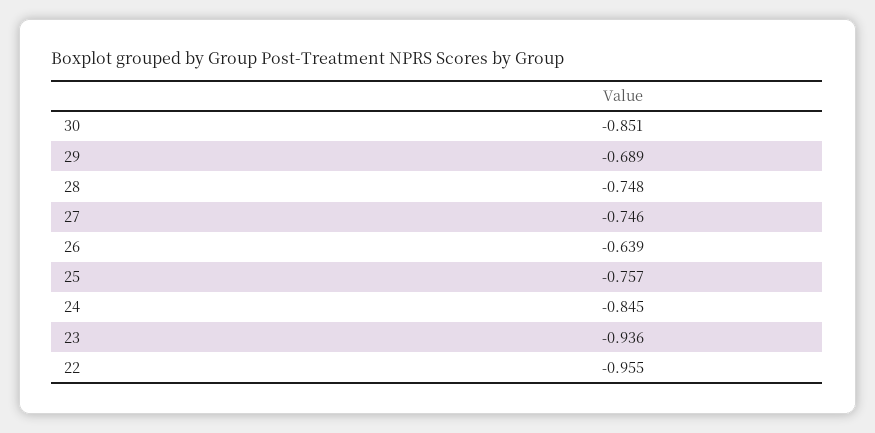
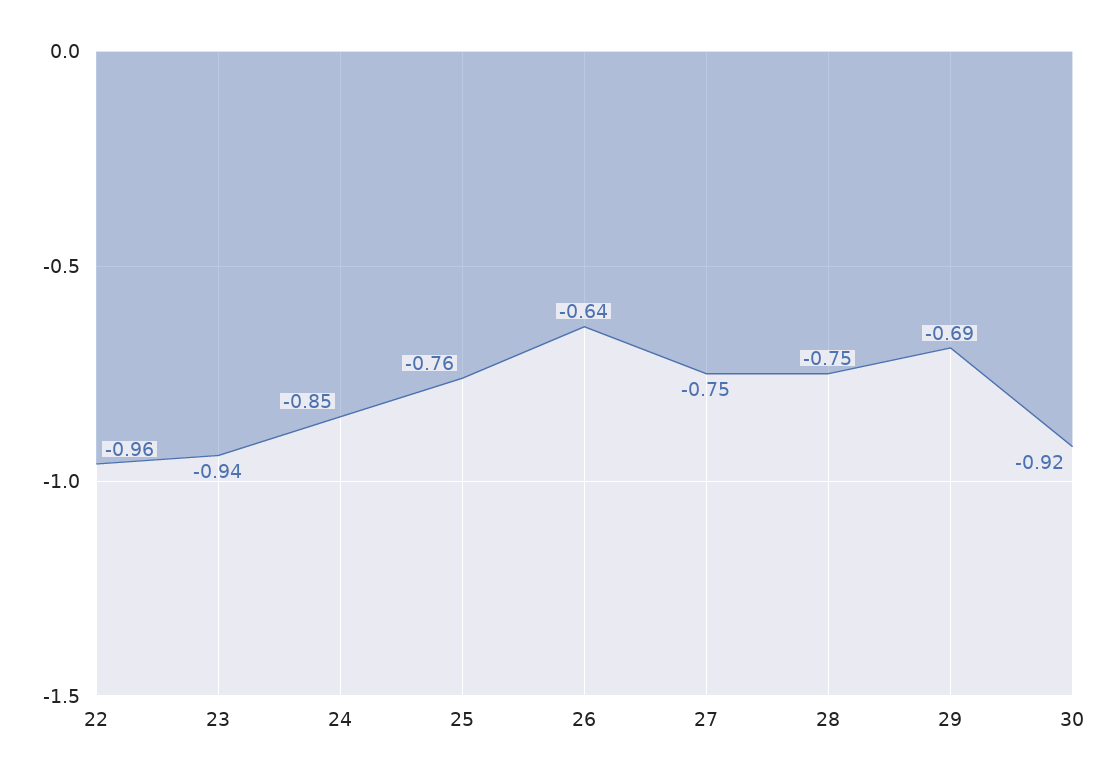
  {
-   "30": -0.851,
+   "30": -0.92,
    "29": -0.689,
    "28": -0.748,
    "27": -0.746,
    "26": -0.639,
    "25": -0.757,
    "24": -0.845,
    "23": -0.936,
    "22": -0.955
  }

